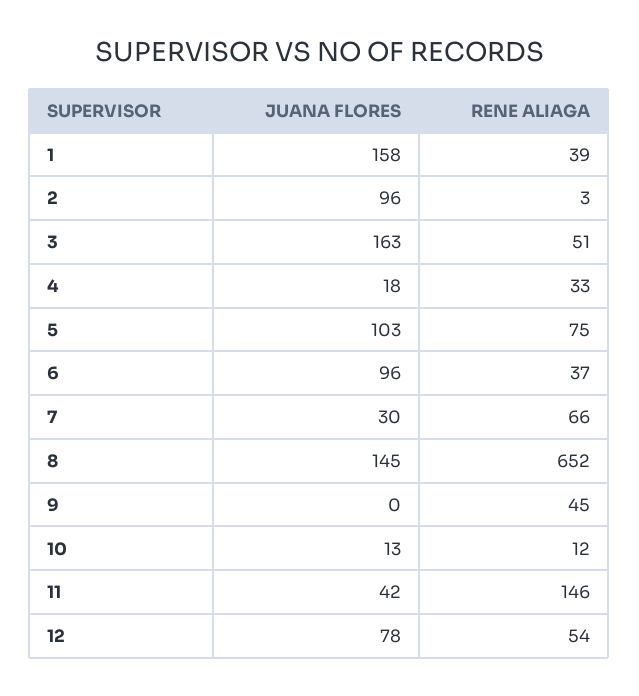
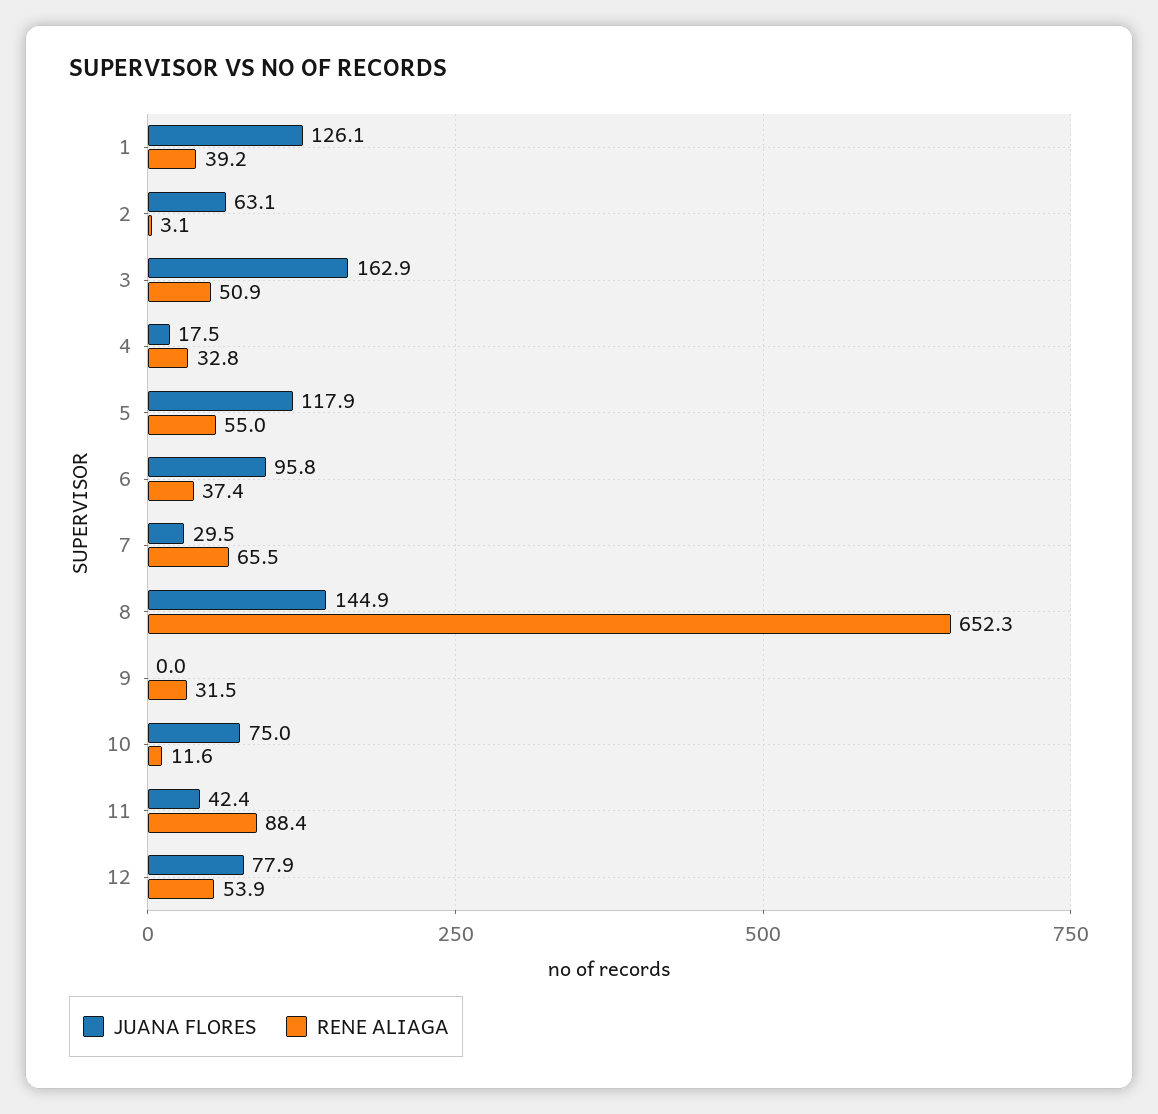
  {
    "JUANA FLORES": {
-     "1": 158,
+     "1": 126.1,
-     "2": 96,
+     "2": 63.1,
      "3": 162.9,
      "4": 17.5,
-     "5": 103,
+     "5": 117.9,
      "6": 95.8,
      "7": 29.5,
      "8": 144.9,
      "9": 0,
-     "10": 13,
+     "10": 75,
      "11": 42.4,
      "12": 77.9
    },
    "RENE ALIAGA": {
      "1": 39.2,
      "2": 3.1,
      "3": 50.9,
      "4": 32.8,
-     "5": 75,
+     "5": 55,
      "6": 37.4,
      "7": 65.5,
      "8": 652.3,
-     "9": 45,
+     "9": 31.5,
      "10": 11.6,
-     "11": 146,
+     "11": 88.4,
      "12": 53.9
    }
  }

